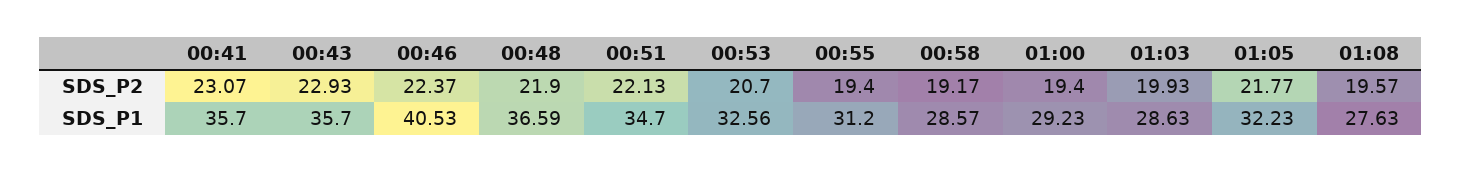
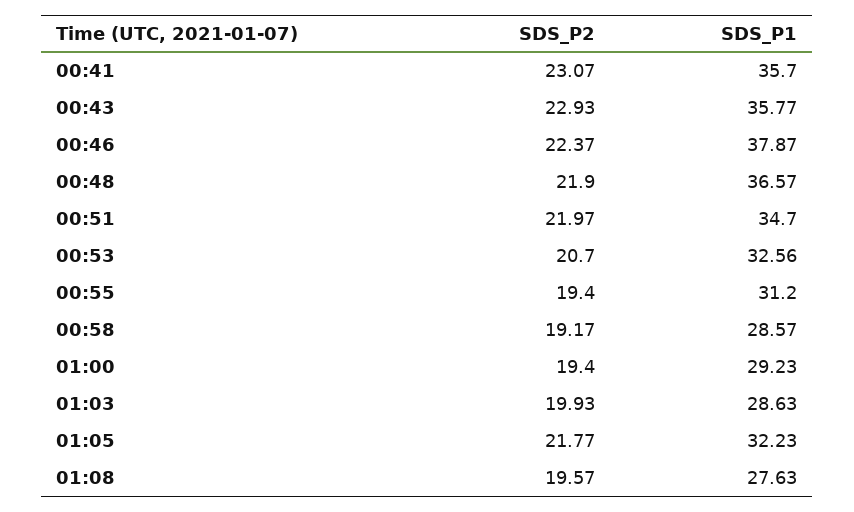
  {
    "00:41": {
      "SDS_P2": 23.07,
      "SDS_P1": 35.7
    },
    "00:43": {
      "SDS_P2": 22.93,
-     "SDS_P1": 35.7
+     "SDS_P1": 35.77
    },
    "00:46": {
      "SDS_P2": 22.37,
-     "SDS_P1": 40.53
+     "SDS_P1": 37.87
    },
    "00:48": {
      "SDS_P2": 21.9,
-     "SDS_P1": 36.59
+     "SDS_P1": 36.57
    },
    "00:51": {
-     "SDS_P2": 22.13,
+     "SDS_P2": 21.97,
      "SDS_P1": 34.7
    },
    "00:53": {
      "SDS_P2": 20.7,
      "SDS_P1": 32.56
    },
    "00:55": {
      "SDS_P2": 19.4,
      "SDS_P1": 31.2
    },
    "00:58": {
      "SDS_P2": 19.17,
      "SDS_P1": 28.57
    },
    "01:00": {
      "SDS_P2": 19.4,
      "SDS_P1": 29.23
    },
    "01:03": {
      "SDS_P2": 19.93,
      "SDS_P1": 28.63
    },
    "01:05": {
      "SDS_P2": 21.77,
      "SDS_P1": 32.23
    },
    "01:08": {
      "SDS_P2": 19.57,
      "SDS_P1": 27.63
    }
  }

